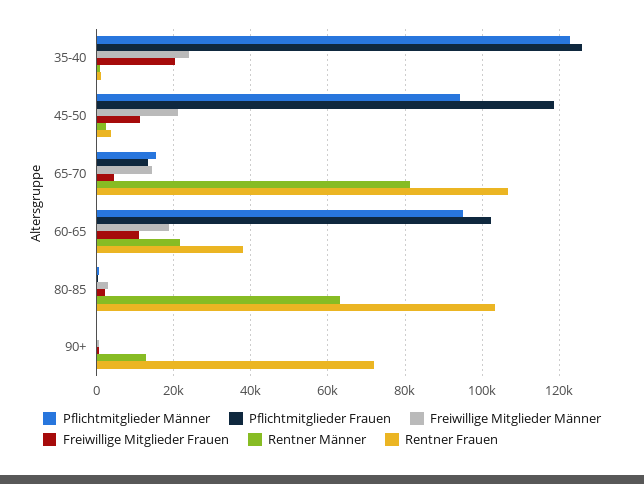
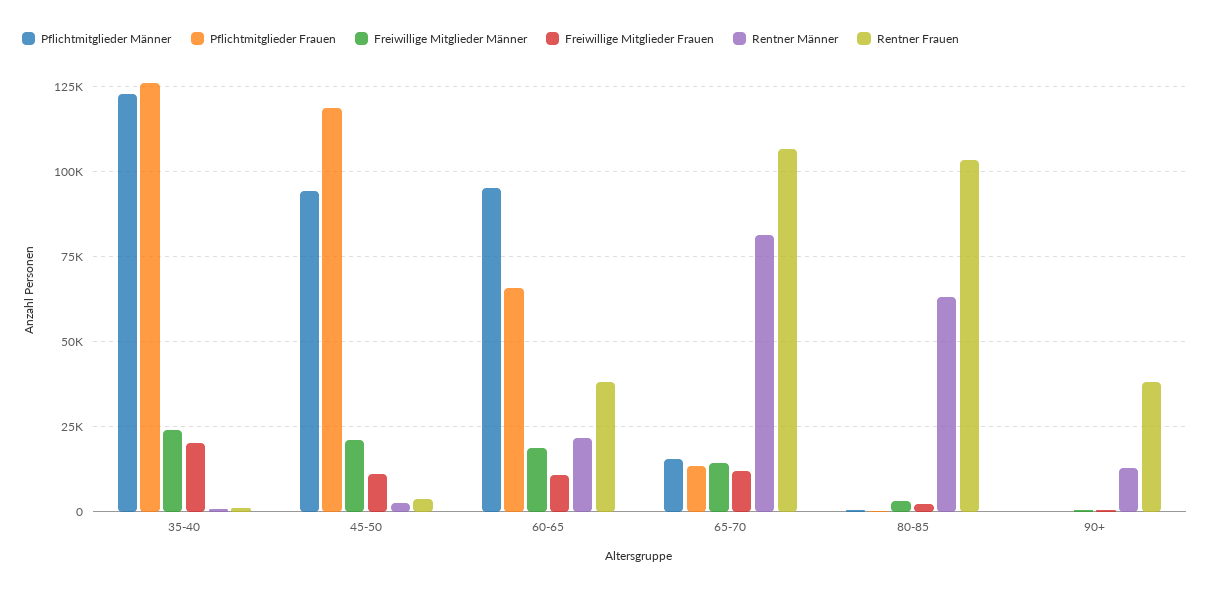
  {
    "Pflichtmitglieder Männer": {
      "35-40": 122000,
      "45-50": 94000,
      "65-70": 16000,
      "60-65": 96000,
      "80-85": 0,
      "90+": 0
    },
    "Pflichtmitglieder Frauen": {
      "35-40": 126000,
      "45-50": 118000,
      "65-70": 14000,
-     "60-65": 102000,
+     "60-65": 65000,
      "80-85": 0,
      "90+": 0
    },
    "Freiwillige Mitglieder Männer": {
      "35-40": 24000,
      "45-50": 22000,
      "65-70": 14000,
      "60-65": 18000,
      "80-85": 4000,
      "90+": 0
    },
    "Freiwillige Mitglieder Frauen": {
      "35-40": 20000,
      "45-50": 12000,
-     "65-70": 4000,
+     "65-70": 12500,
      "60-65": 10000,
      "80-85": 2000,
      "90+": 0
    },
    "Rentner Männer": {
      "35-40": 0,
      "45-50": 2000,
      "65-70": 82000,
      "60-65": 22000,
      "80-85": 64000,
      "90+": 12000
    },
    "Rentner Frauen": {
      "35-40": 2000,
      "45-50": 4000,
      "65-70": 106000,
      "60-65": 38000,
      "80-85": 104000,
-     "90+": 72000
+     "90+": 37500
    }
  }

